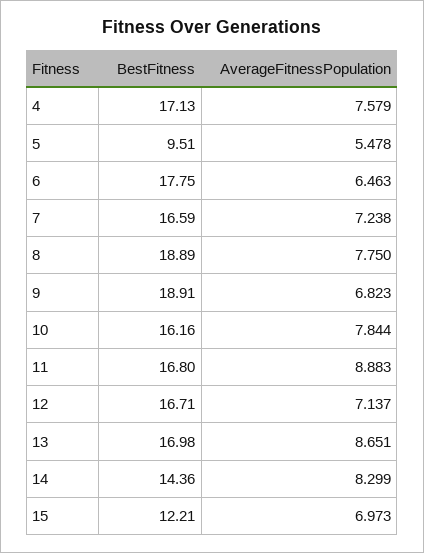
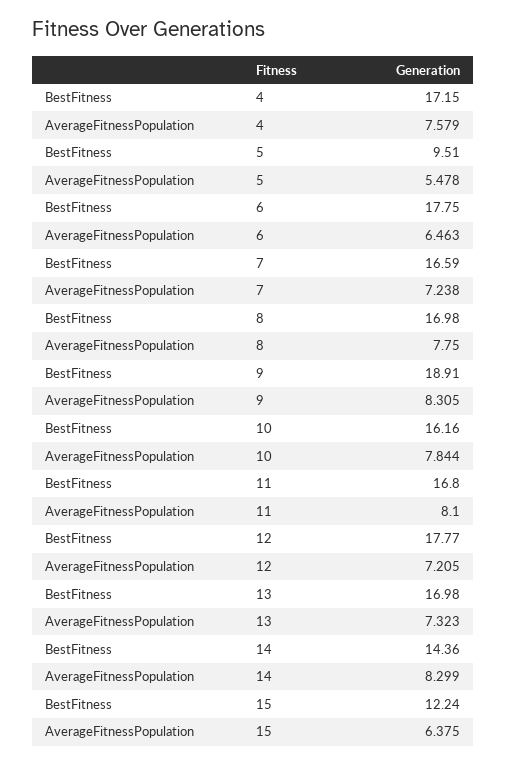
  {
    "BestFitness": {
-     "4": 17.13,
+     "4": 17.15,
      "5": 9.51,
      "6": 17.75,
      "7": 16.59,
-     "8": 18.89,
+     "8": 16.98,
      "9": 18.91,
      "10": 16.16,
      "11": 16.8,
-     "12": 16.71,
+     "12": 17.77,
      "13": 16.98,
      "14": 14.36,
-     "15": 12.21
+     "15": 12.24
    },
    "AverageFitnessPopulation": {
      "4": 7.579,
      "5": 5.478,
      "6": 6.463,
      "7": 7.238,
      "8": 7.75,
-     "9": 6.823,
+     "9": 8.305,
      "10": 7.844,
-     "11": 8.883,
+     "11": 8.1,
-     "12": 7.137,
+     "12": 7.205,
-     "13": 8.651,
+     "13": 7.323,
      "14": 8.299,
-     "15": 6.973
+     "15": 6.375
    }
  }

